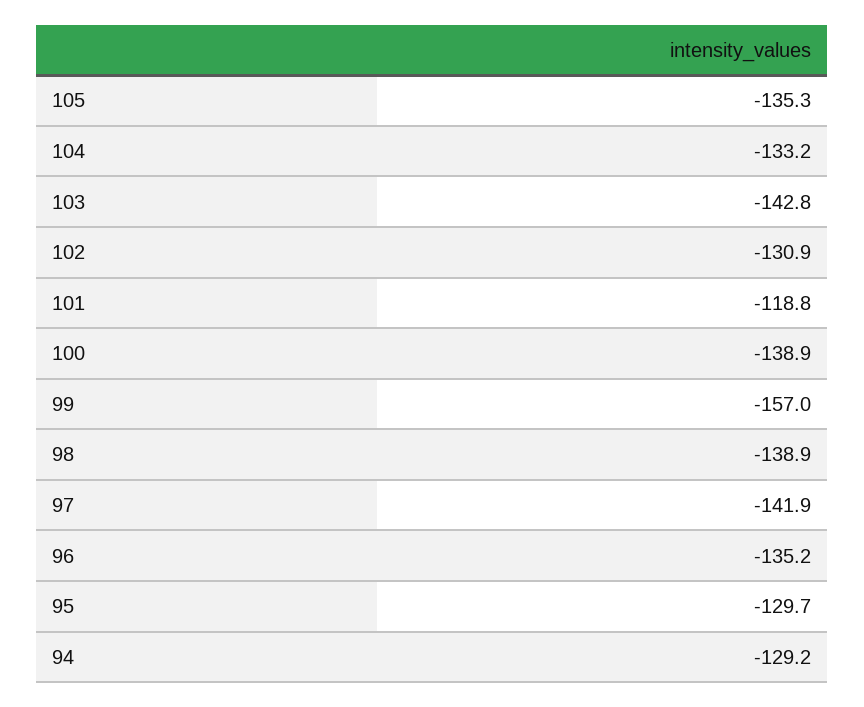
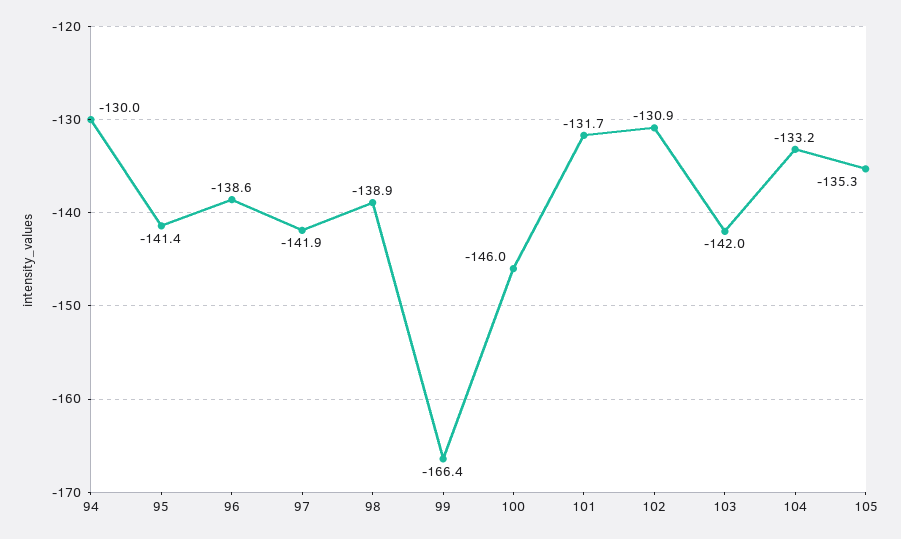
  {
    "105": -135.3,
    "104": -133.2,
-   "103": -142.8,
+   "103": -142,
    "102": -130.9,
-   "101": -118.8,
+   "101": -131.7,
-   "100": -138.9,
+   "100": -146,
-   "99": -157,
+   "99": -166.4,
    "98": -138.9,
    "97": -141.9,
-   "96": -135.2,
+   "96": -138.6,
-   "95": -129.7,
+   "95": -141.4,
-   "94": -129.2
+   "94": -130
  }

